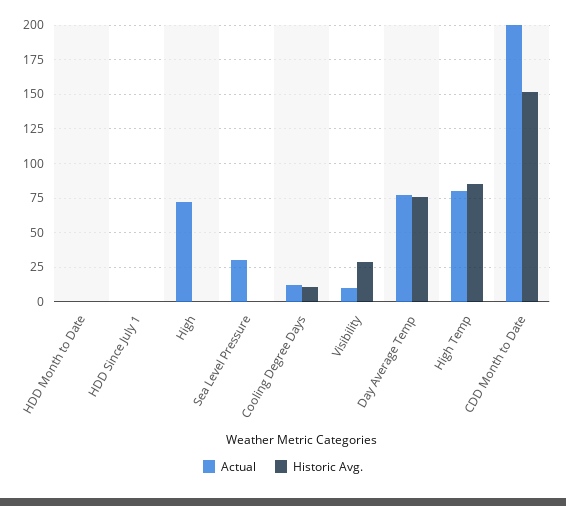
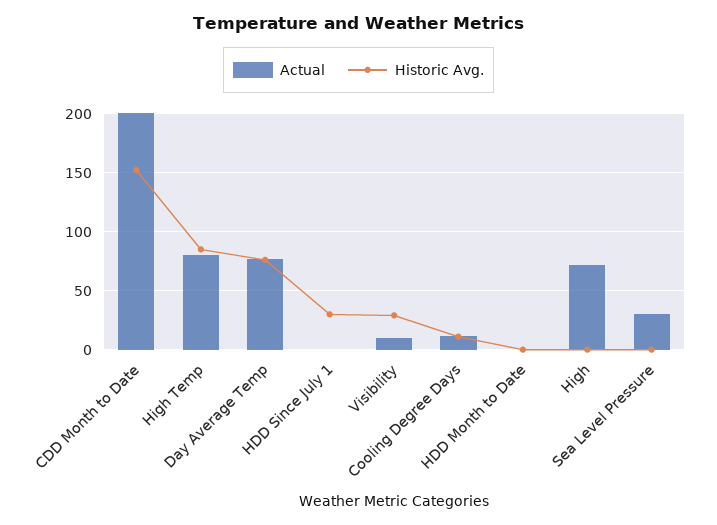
  {
    "Actual": {
      "HDD Month to Date": 0,
      "HDD Since July 1": 0,
      "High": 70,
      "Sea Level Pressure": 30,
      "Cooling Degree Days": 10,
      "Visibility": 10,
      "Day Average Temp": 75,
      "High Temp": 80,
      "CDD Month to Date": 200
    },
    "Historic Avg.": {
      "HDD Month to Date": 0,
-     "HDD Since July 1": 0,
+     "HDD Since July 1": 30,
      "High": 0,
      "Sea Level Pressure": 0,
      "Cooling Degree Days": 10,
      "Visibility": 30,
      "Day Average Temp": 75,
      "High Temp": 85,
      "CDD Month to Date": 150
    }
  }

